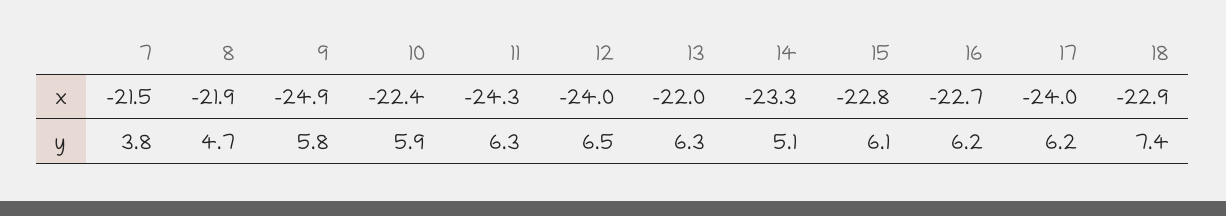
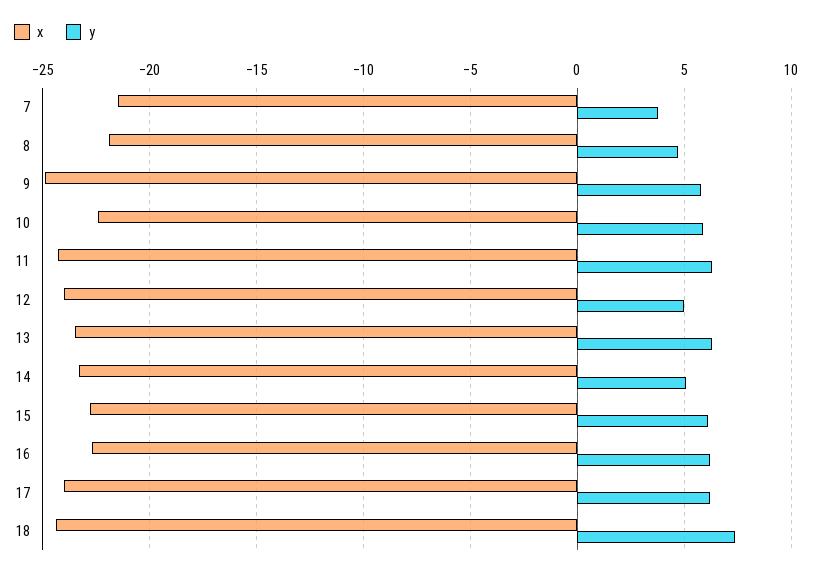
  {
    "x": {
      "7": -21.5,
      "8": -21.9,
      "9": -24.9,
      "10": -22.4,
      "11": -24.3,
      "12": -24,
-     "13": -22,
+     "13": -23.5,
      "14": -23.3,
      "15": -22.8,
      "16": -22.7,
      "17": -24,
-     "18": -22.9
+     "18": -24.5
    },
    "y": {
      "7": 3.8,
      "8": 4.7,
      "9": 5.8,
      "10": 5.9,
      "11": 6.3,
-     "12": 6.5,
+     "12": 5,
      "13": 6.3,
      "14": 5.1,
      "15": 6.1,
      "16": 6.2,
      "17": 6.2,
      "18": 7.4
    }
  }

